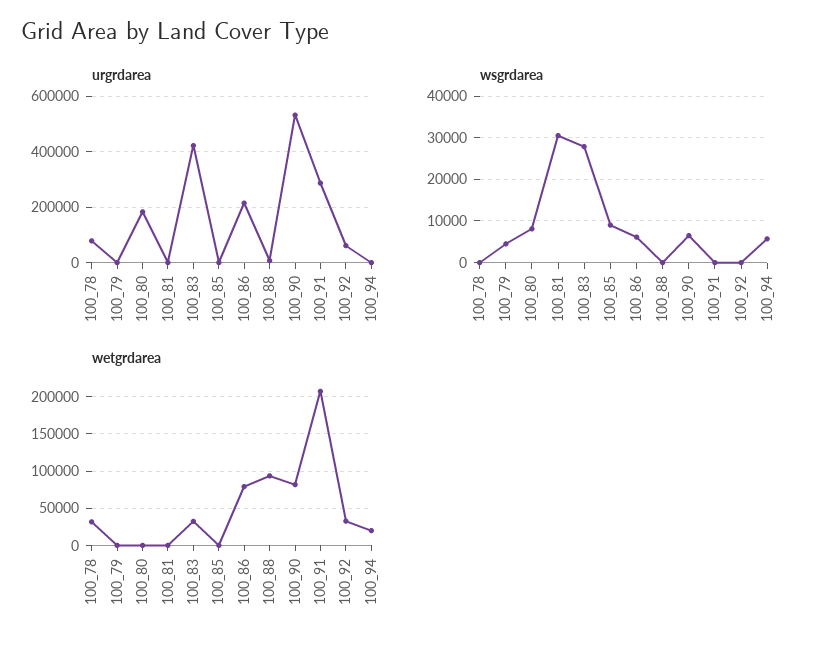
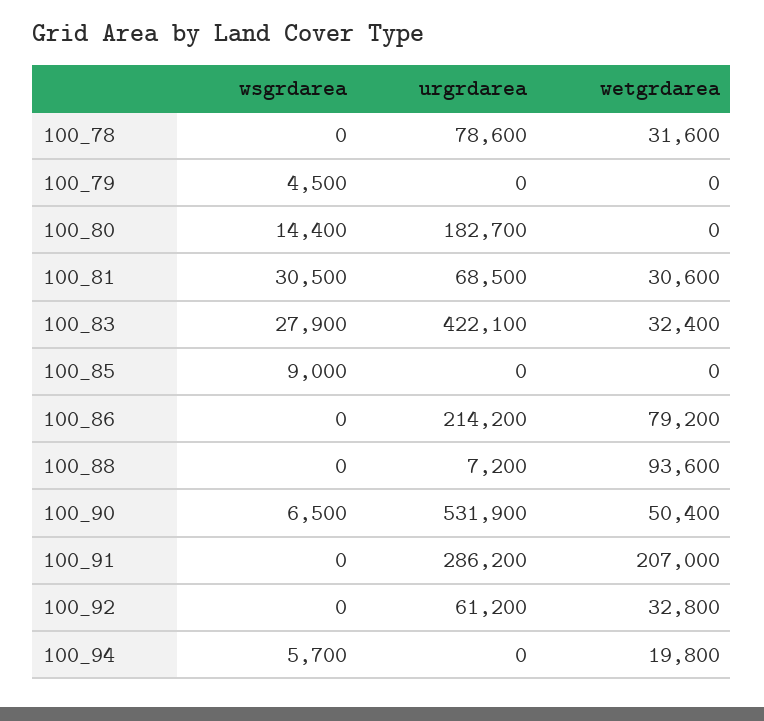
  {
    "urgrdarea": {
      "100_78": 78600,
      "100_79": 0,
      "100_80": 182700,
-     "100_81": 0,
+     "100_81": 68500,
      "100_83": 422100,
      "100_85": 0,
      "100_86": 214200,
      "100_88": 7200,
      "100_90": 531900,
      "100_91": 286200,
      "100_92": 61200,
      "100_94": 0
    },
    "wsgrdarea": {
      "100_78": 0,
      "100_79": 4500,
-     "100_80": 8000,
+     "100_80": 14400,
      "100_81": 30500,
      "100_83": 27900,
      "100_85": 9000,
-     "100_86": 6000,
+     "100_86": 0,
      "100_88": 0,
      "100_90": 6500,
      "100_91": 0,
      "100_92": 0,
      "100_94": 5700
    },
    "wetgrdarea": {
      "100_78": 31600,
      "100_79": 0,
      "100_80": 0,
-     "100_81": 0,
+     "100_81": 30600,
      "100_83": 32400,
      "100_85": 0,
      "100_86": 79200,
      "100_88": 93600,
-     "100_90": 80000,
+     "100_90": 50400,
      "100_91": 207000,
      "100_92": 32800,
      "100_94": 19800
    }
  }

